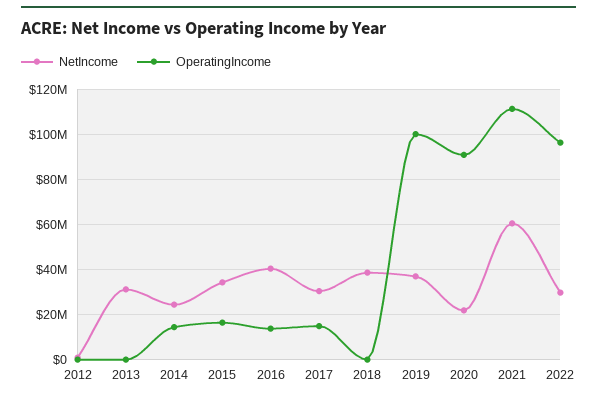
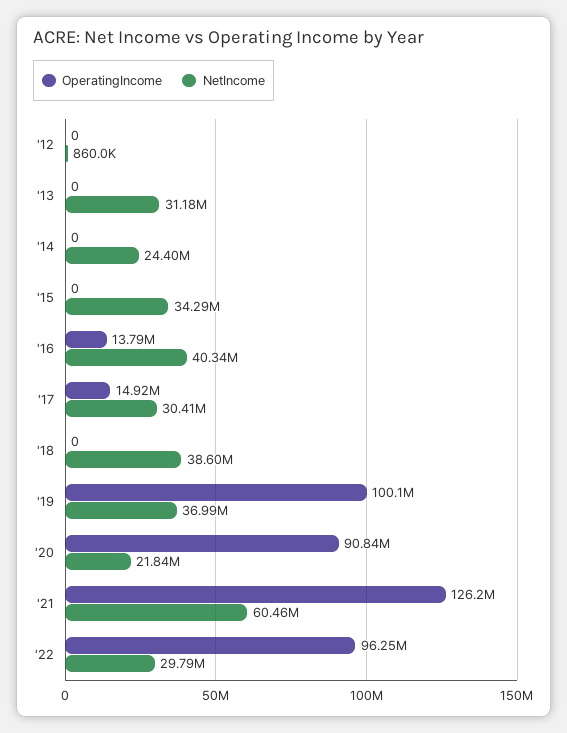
  {
    "NetIncome": {
      "2012": 860000,
      "2013": 31180000,
      "2014": 24400000,
      "2015": 34290000,
      "2016": 40340000,
      "2017": 30410000,
      "2018": 38600000,
      "2019": 36990000,
      "2020": 21840000,
      "2021": 60460000,
      "2022": 29790000
    },
    "OperatingIncome": {
      "2012": 0,
      "2013": 0,
-     "2014": 15000000,
+     "2014": 0,
-     "2015": 15000000,
+     "2015": 0,
      "2016": 13790000,
      "2017": 14920000,
      "2018": 0,
      "2019": 100100000,
      "2020": 90840000,
-     "2021": 110000000,
+     "2021": 126200000,
      "2022": 96250000
    }
  }

